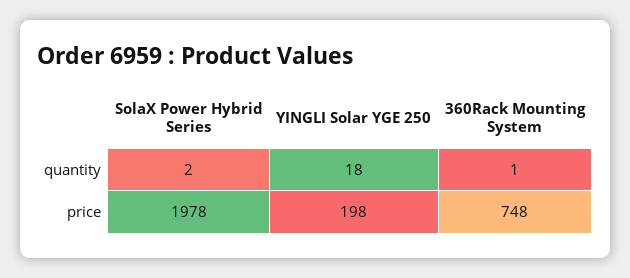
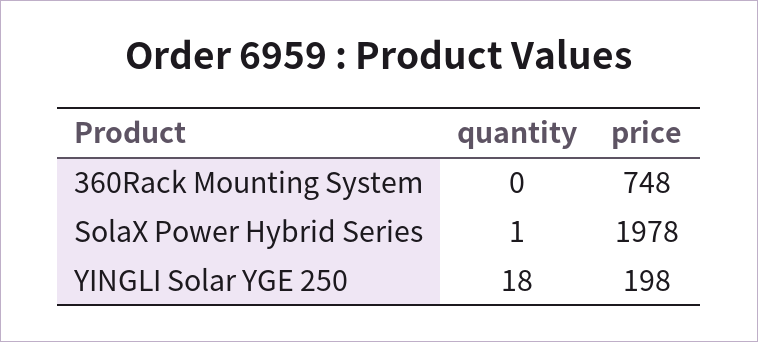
  {
    "SolaX Power Hybrid Series": {
-     "quantity": 2,
+     "quantity": 1,
      "price": 1978
    },
    "YINGLI Solar YGE 250": {
      "quantity": 18,
      "price": 198
    },
    "360Rack Mounting System": {
-     "quantity": 1,
+     "quantity": 0,
      "price": 748
    }
  }

